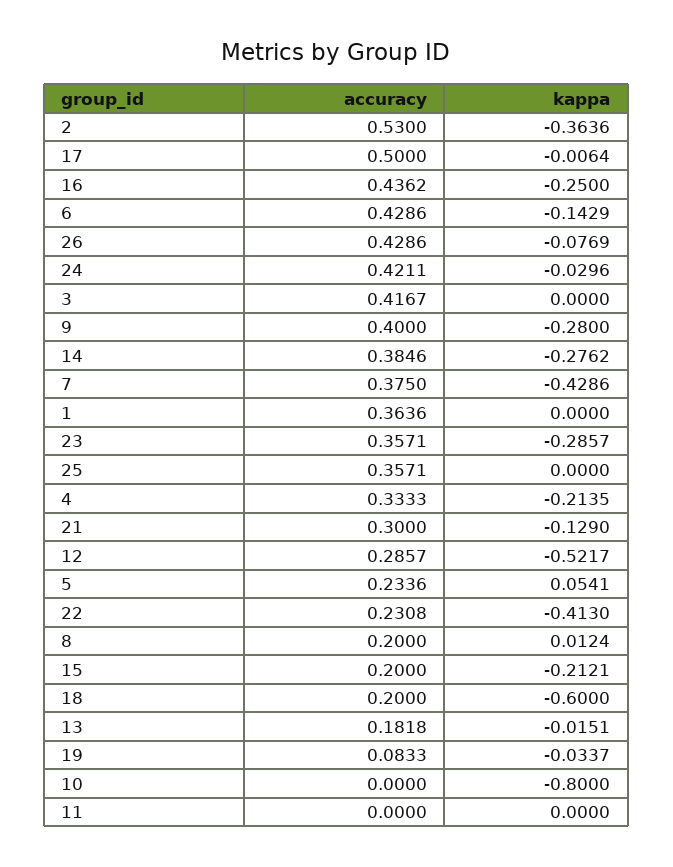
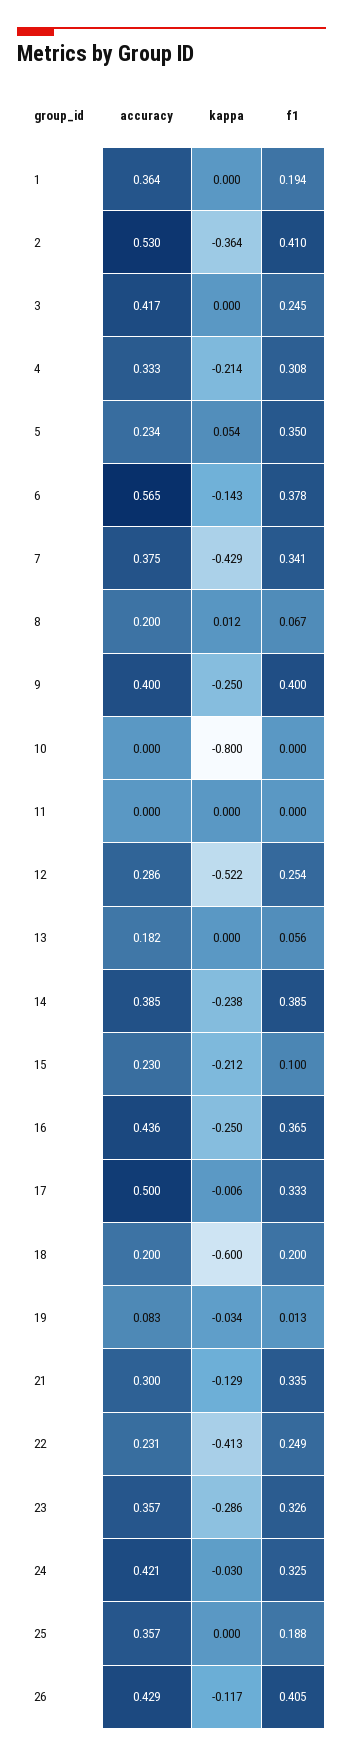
  {
    "accuracy": {
      "2": 0.53,
      "17": 0.5,
      "16": 0.4362,
-     "6": 0.4286,
+     "6": 0.565,
      "26": 0.4286,
      "24": 0.4211,
      "3": 0.4167,
      "9": 0.4,
      "14": 0.3846,
      "7": 0.375,
      "1": 0.3636,
      "23": 0.3571,
      "25": 0.3571,
      "4": 0.3333,
      "21": 0.3,
      "12": 0.2857,
      "5": 0.2336,
      "22": 0.2308,
      "8": 0.2,
-     "15": 0.2,
+     "15": 0.23,
      "18": 0.2,
      "13": 0.1818,
      "19": 0.0833,
      "10": 0,
      "11": 0
    },
    "kappa": {
      "2": -0.3636,
      "17": -0.0064,
      "16": -0.25,
      "6": -0.1429,
-     "26": -0.0769,
+     "26": -0.117,
      "24": -0.0296,
      "3": 0,
-     "9": -0.28,
+     "9": -0.25,
-     "14": -0.2762,
+     "14": -0.238,
      "7": -0.4286,
      "1": 0,
      "23": -0.2857,
      "25": 0,
      "4": -0.2135,
      "21": -0.129,
      "12": -0.5217,
      "5": 0.0541,
      "22": -0.413,
      "8": 0.0124,
      "15": -0.2121,
      "18": -0.6,
-     "13": -0.0151,
+     "13": 0,
      "19": -0.0337,
      "10": -0.8,
      "11": 0
-   }
+   },
+   "f1": {
+     "1": 0.194,
+     "2": 0.41,
+     "3": 0.245,
+     "4": 0.308,
+     "5": 0.35,
+     "6": 0.378,
+     "7": 0.341,
+     "8": 0.067,
+     "9": 0.4,
+     "10": 0,
+     "11": 0,
+     "12": 0.254,
+     "13": 0.056,
+     "14": 0.385,
+     "15": 0.1,
+     "16": 0.365,
+     "17": 0.333,
+     "18": 0.2,
+     "19": 0.013,
+     "21": 0.335,
+     "22": 0.249,
+     "23": 0.326,
+     "24": 0.325,
+     "25": 0.188,
+     "26": 0.405
+   }
  }

